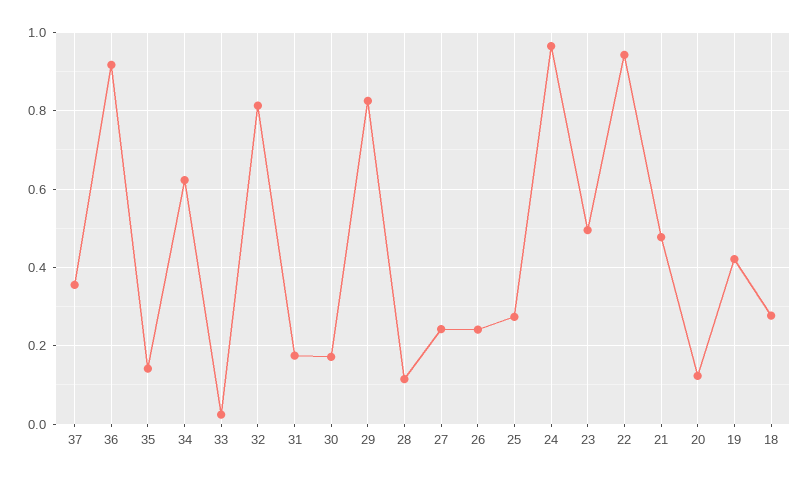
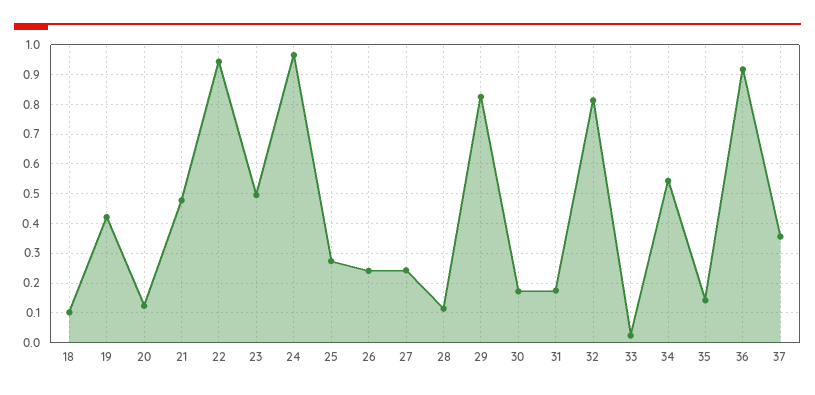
  {
    "37": 0.36,
    "36": 0.92,
    "35": 0.14,
-   "34": 0.62,
+   "34": 0.55,
    "33": 0.02,
    "32": 0.82,
    "31": 0.18,
    "30": 0.18,
    "29": 0.82,
    "28": 0.12,
    "27": 0.24,
    "26": 0.24,
    "25": 0.28,
    "24": 0.96,
    "23": 0.5,
    "22": 0.94,
    "21": 0.48,
    "20": 0.12,
    "19": 0.42,
-   "18": 0.28
+   "18": 0.1
  }

